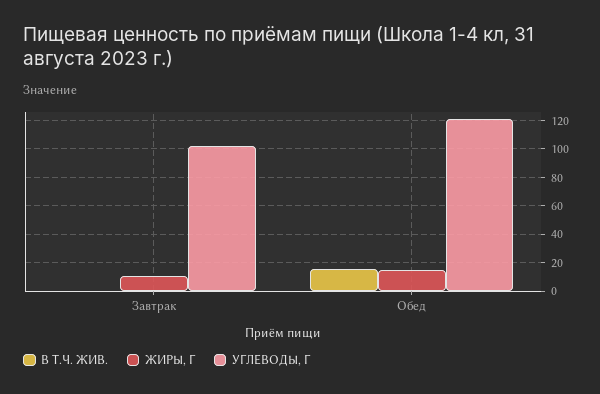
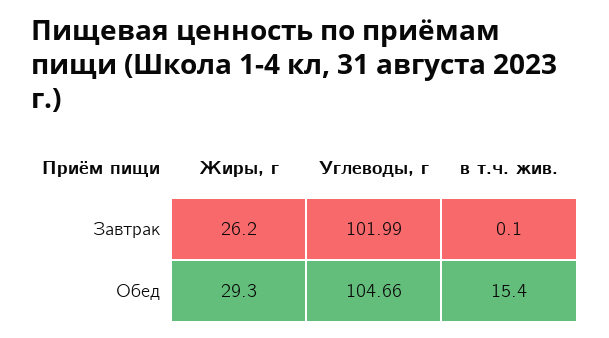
  {
    "В Т.Ч. ЖИВ.": {
      "Завтрак": 0.1,
      "Обед": 15.4
    },
    "ЖИРЫ, Г": {
-     "Завтрак": 10,
+     "Завтрак": 26.2,
-     "Обед": 15
+     "Обед": 29.3
    },
    "УГЛЕВОДЫ, Г": {
      "Завтрак": 101.99,
-     "Обед": 120
+     "Обед": 104.66
    }
  }

